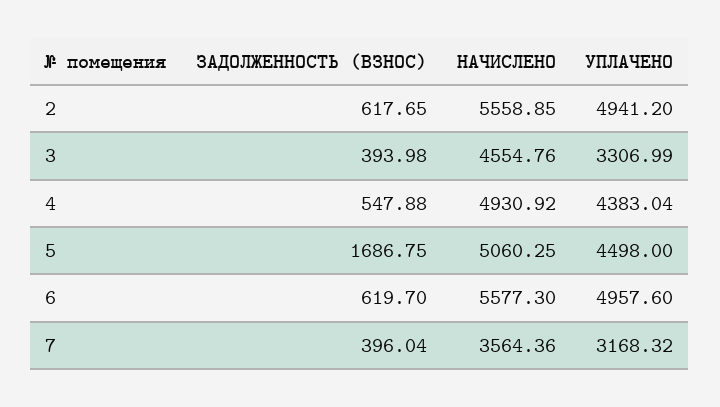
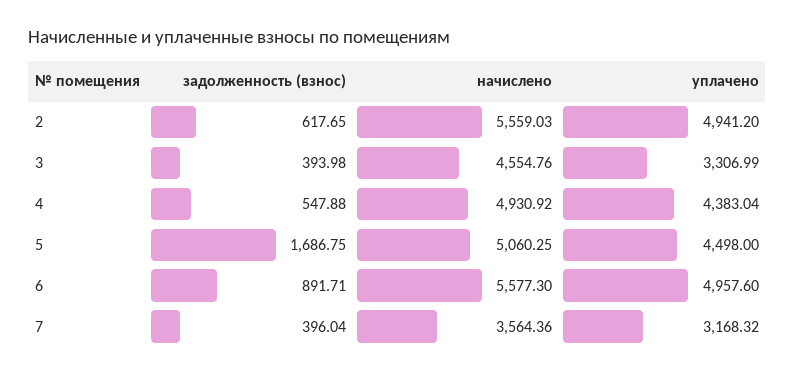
  {
    "ЗАДОЛЖЕННОСТЬ (ВЗНОС)": {
      "2": 617.65,
      "3": 393.98,
      "4": 547.88,
      "5": 1686.75,
-     "6": 619.7,
+     "6": 891.71,
      "7": 396.04
    },
    "НАЧИСЛЕНО": {
-     "2": 5558.85,
+     "2": 5559.03,
      "3": 4554.76,
      "4": 4930.92,
      "5": 5060.25,
      "6": 5577.3,
      "7": 3564.36
    },
    "УПЛАЧЕНО": {
      "2": 4941.2,
      "3": 3306.99,
      "4": 4383.04,
      "5": 4498,
      "6": 4957.6,
      "7": 3168.32
    }
  }

